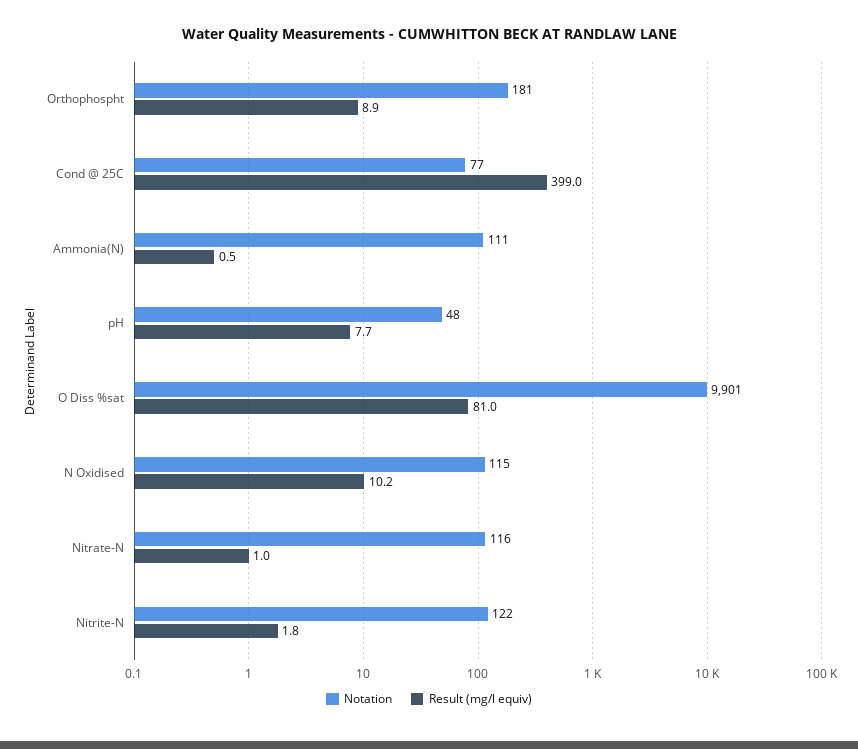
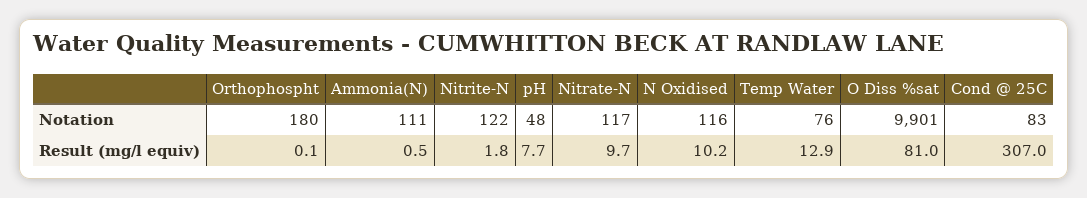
  {
    "Notation": {
-     "Orthophospht": 181,
+     "Orthophospht": 180,
-     "Cond @ 25C": 77,
+     "Cond @ 25C": 83,
      "Ammonia(N)": 111,
      "pH": 48,
      "O Diss %sat": 9901,
-     "N Oxidised": 115,
+     "N Oxidised": 116,
-     "Nitrate-N": 116,
+     "Nitrate-N": 117,
-     "Nitrite-N": 122
+     "Nitrite-N": 122,
+     "Temp Water": 76
    },
    "Result (mg/l equiv)": {
-     "Orthophospht": 8.9,
+     "Orthophospht": 0.1,
-     "Cond @ 25C": 399,
+     "Cond @ 25C": 307,
      "Ammonia(N)": 0.5,
      "pH": 7.7,
      "O Diss %sat": 81,
      "N Oxidised": 10.2,
-     "Nitrate-N": 1,
+     "Nitrate-N": 9.7,
-     "Nitrite-N": 1.8
+     "Nitrite-N": 1.8,
+     "Temp Water": 12.9
    }
  }

